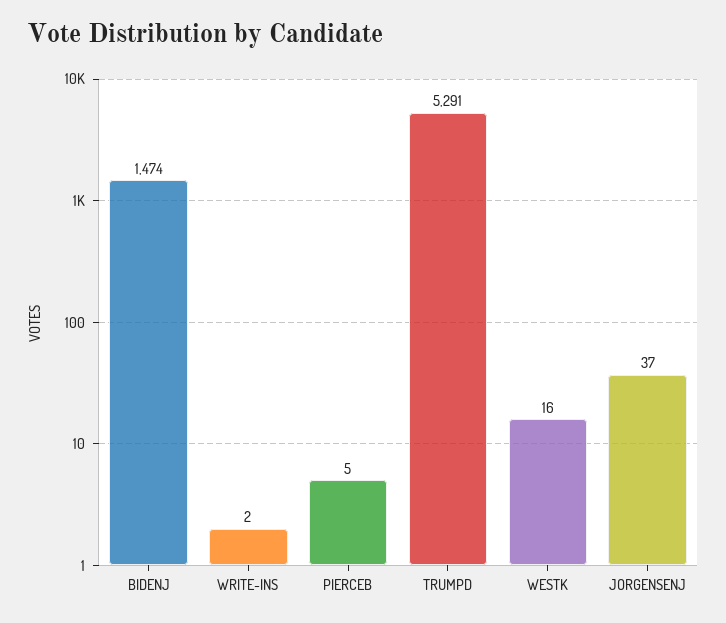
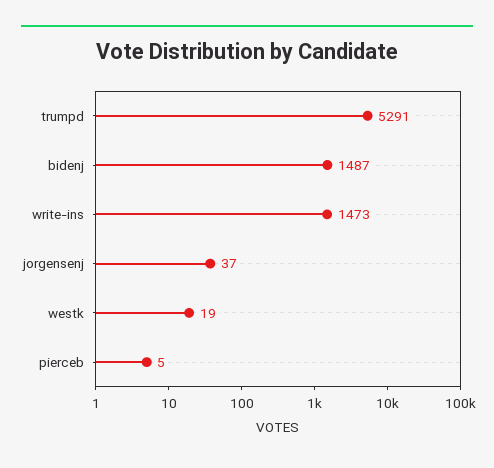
  {
-   "BIDENJ": 1474,
+   "BIDENJ": 1487,
-   "WRITE-INS": 2,
+   "WRITE-INS": 1473,
    "PIERCEB": 5,
    "TRUMPD": 5291,
-   "WESTK": 16,
+   "WESTK": 19,
    "JORGENSENJ": 37
  }

